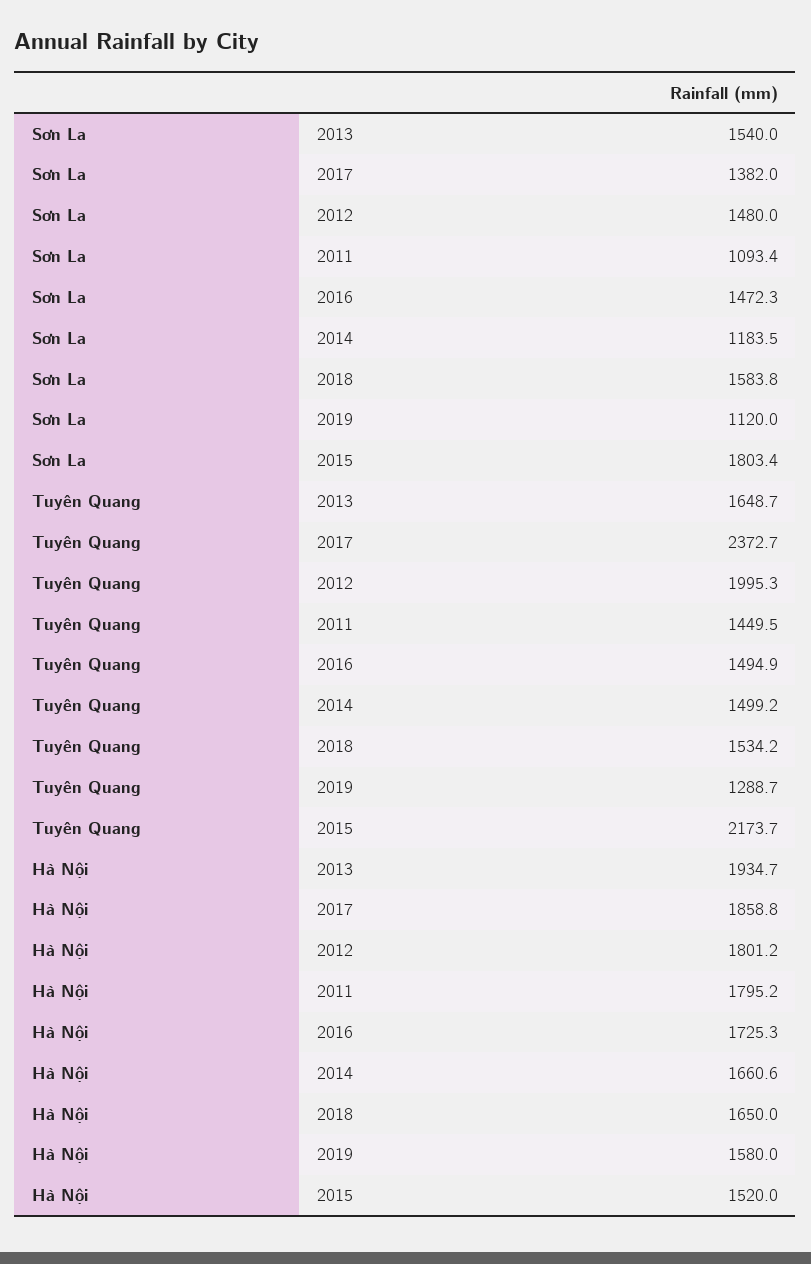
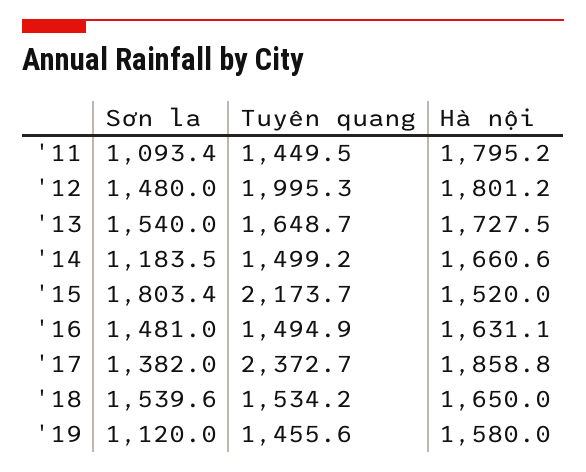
  {
    "Sơn La": {
      "2013": 1540,
      "2017": 1382,
      "2012": 1480,
      "2011": 1093.4,
-     "2016": 1472.3,
+     "2016": 1481,
      "2014": 1183.5,
-     "2018": 1583.8,
+     "2018": 1539.6,
      "2019": 1120,
      "2015": 1803.4
    },
    "Tuyên Quang": {
      "2013": 1648.7,
      "2017": 2372.7,
      "2012": 1995.3,
      "2011": 1449.5,
      "2016": 1494.9,
      "2014": 1499.2,
      "2018": 1534.2,
-     "2019": 1288.7,
+     "2019": 1455.6,
      "2015": 2173.7
    },
    "Hà Nội": {
-     "2013": 1934.7,
+     "2013": 1727.5,
      "2017": 1858.8,
      "2012": 1801.2,
      "2011": 1795.2,
-     "2016": 1725.3,
+     "2016": 1631.1,
      "2014": 1660.6,
      "2018": 1650,
      "2019": 1580,
      "2015": 1520
    }
  }

